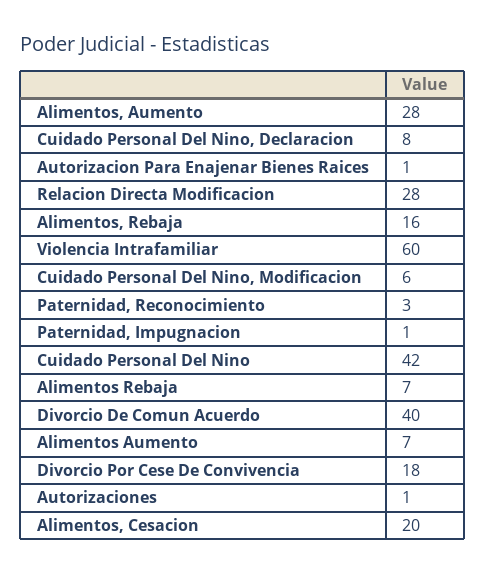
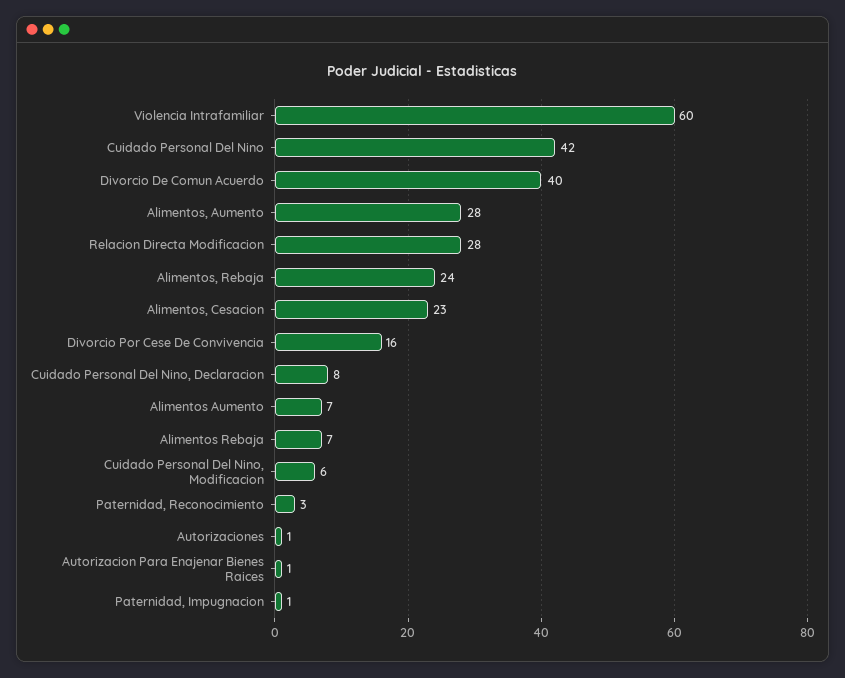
  {
    "Alimentos, Aumento": 28,
    "Cuidado Personal Del Nino, Declaracion": 8,
    "Autorizacion Para Enajenar Bienes Raices": 1,
    "Relacion Directa Modificacion": 28,
-   "Alimentos, Rebaja": 16,
+   "Alimentos, Rebaja": 24,
    "Violencia Intrafamiliar": 60,
    "Cuidado Personal Del Nino, Modificacion": 6,
    "Paternidad, Reconocimiento": 3,
    "Paternidad, Impugnacion": 1,
    "Cuidado Personal Del Nino": 42,
    "Alimentos Rebaja": 7,
    "Divorcio De Comun Acuerdo": 40,
    "Alimentos Aumento": 7,
-   "Divorcio Por Cese De Convivencia": 18,
+   "Divorcio Por Cese De Convivencia": 16,
    "Autorizaciones": 1,
-   "Alimentos, Cesacion": 20
+   "Alimentos, Cesacion": 23
  }

